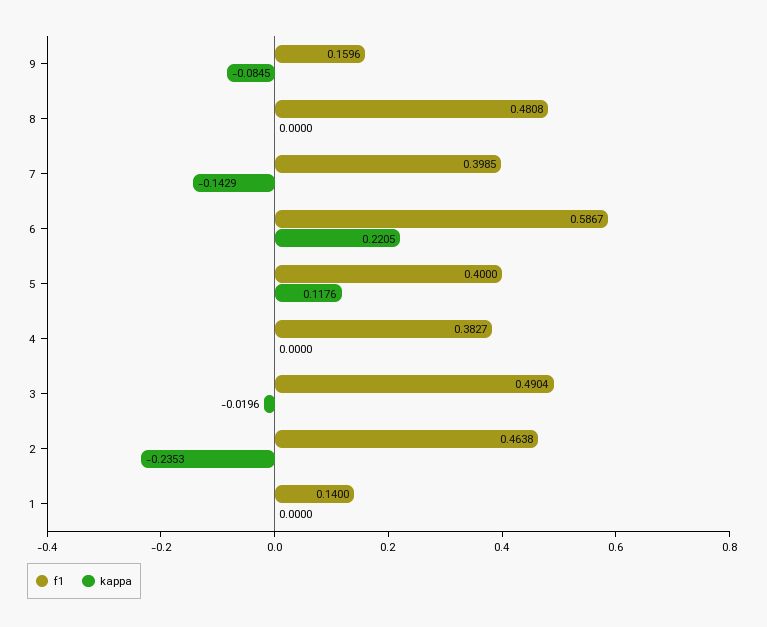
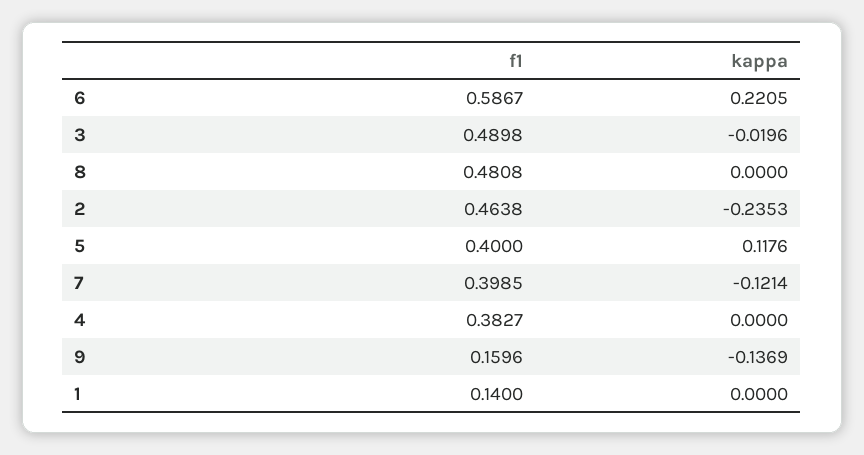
  {
    "f1": {
      "9": 0.1596,
      "8": 0.4808,
      "7": 0.3985,
      "6": 0.5867,
      "5": 0.4,
      "4": 0.3827,
-     "3": 0.4904,
+     "3": 0.4898,
      "2": 0.4638,
      "1": 0.14
    },
    "kappa": {
-     "9": -0.0845,
+     "9": -0.1369,
      "8": 0,
-     "7": -0.1429,
+     "7": -0.1214,
      "6": 0.2205,
      "5": 0.1176,
      "4": 0,
      "3": -0.0196,
      "2": -0.2353,
      "1": 0
    }
  }

